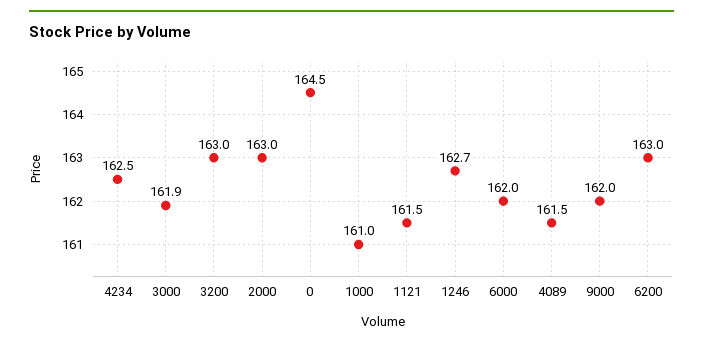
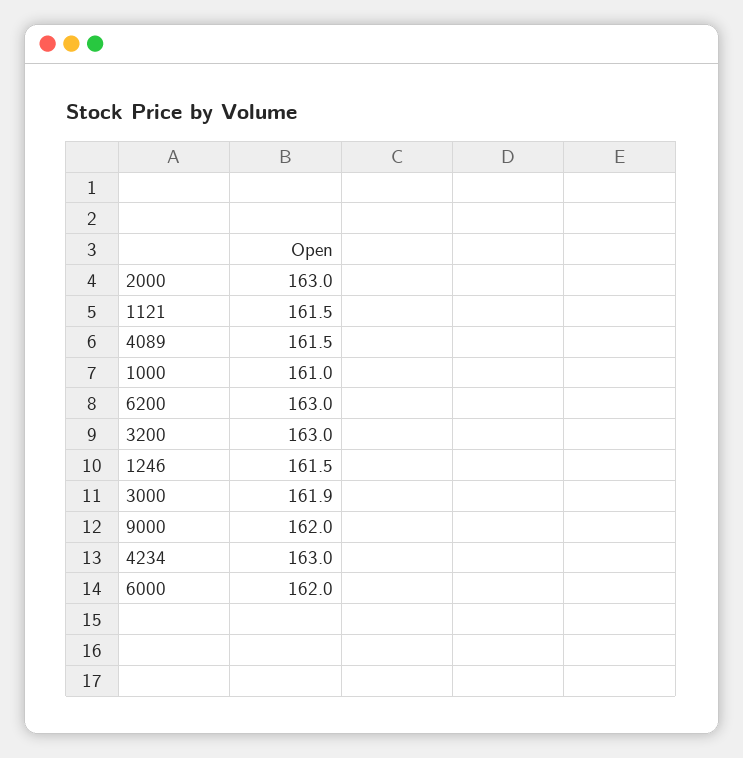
  {
-   "4234": 162.5,
+   "4234": 163,
    "3000": 161.9,
    "3200": 163,
    "2000": 163,
-   "0": 164.5,
    "1000": 161,
    "1121": 161.5,
-   "1246": 162.7,
+   "1246": 161.5,
    "6000": 162,
    "4089": 161.5,
    "9000": 162,
    "6200": 163
  }

